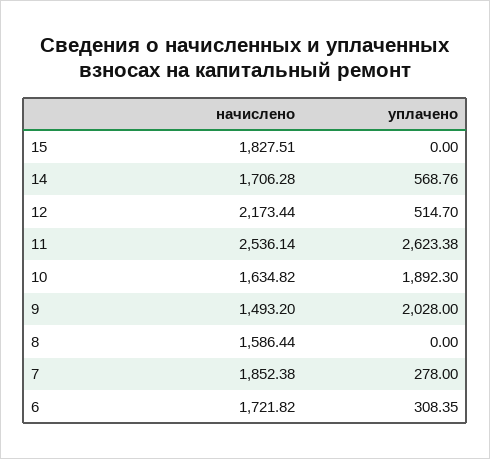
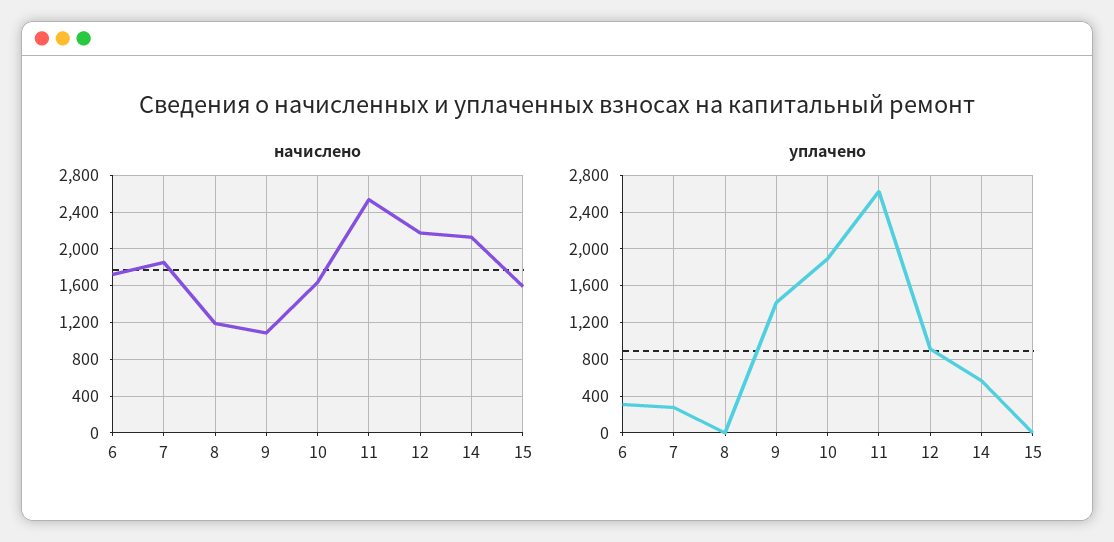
  {
    "начислено": {
-     "15": 1827.51,
+     "15": 1600,
-     "14": 1706.28,
+     "14": 2100,
      "12": 2173.44,
      "11": 2536.14,
      "10": 1634.82,
-     "9": 1493.2,
+     "9": 1100,
-     "8": 1586.44,
+     "8": 1200,
      "7": 1852.38,
      "6": 1721.82
    },
    "уплачено": {
      "15": 0,
      "14": 568.76,
-     "12": 514.7,
+     "12": 900,
      "11": 2623.38,
      "10": 1892.3,
-     "9": 2028,
+     "9": 1400,
      "8": 0,
      "7": 278,
      "6": 308.35
    }
  }

